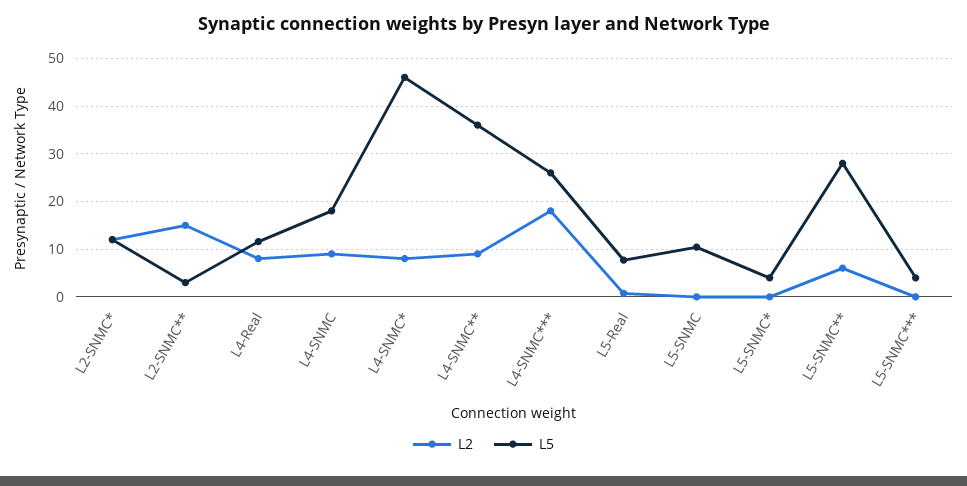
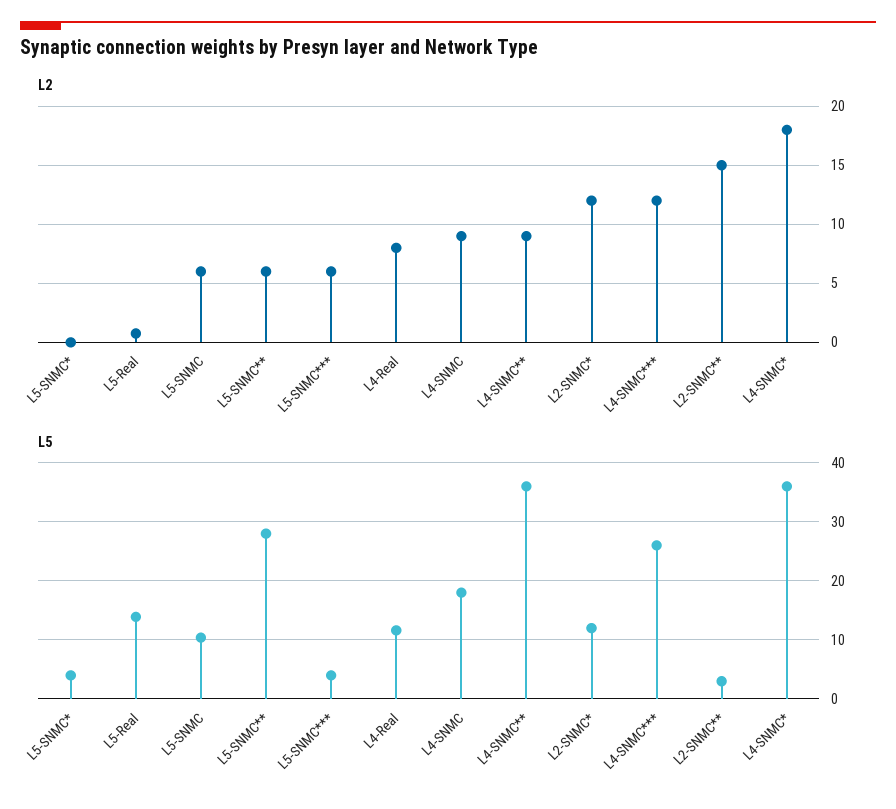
  {
    "L2": {
      "L2-SNMC*": 12,
      "L2-SNMC**": 15,
      "L4-Real": 8,
      "L4-SNMC": 9,
-     "L4-SNMC*": 8,
+     "L4-SNMC*": 18,
      "L4-SNMC**": 9,
-     "L4-SNMC***": 18,
+     "L4-SNMC***": 12,
      "L5-Real": 1,
-     "L5-SNMC": 0,
+     "L5-SNMC": 6,
      "L5-SNMC*": 0,
      "L5-SNMC**": 6,
-     "L5-SNMC***": 0
+     "L5-SNMC***": 6
    },
    "L5": {
      "L2-SNMC*": 12,
      "L2-SNMC**": 4,
      "L4-Real": 12,
      "L4-SNMC": 18,
-     "L4-SNMC*": 46,
+     "L4-SNMC*": 36,
      "L4-SNMC**": 36,
      "L4-SNMC***": 26,
-     "L5-Real": 8,
+     "L5-Real": 14,
      "L5-SNMC": 10,
      "L5-SNMC*": 4,
      "L5-SNMC**": 28,
      "L5-SNMC***": 4
    }
  }

